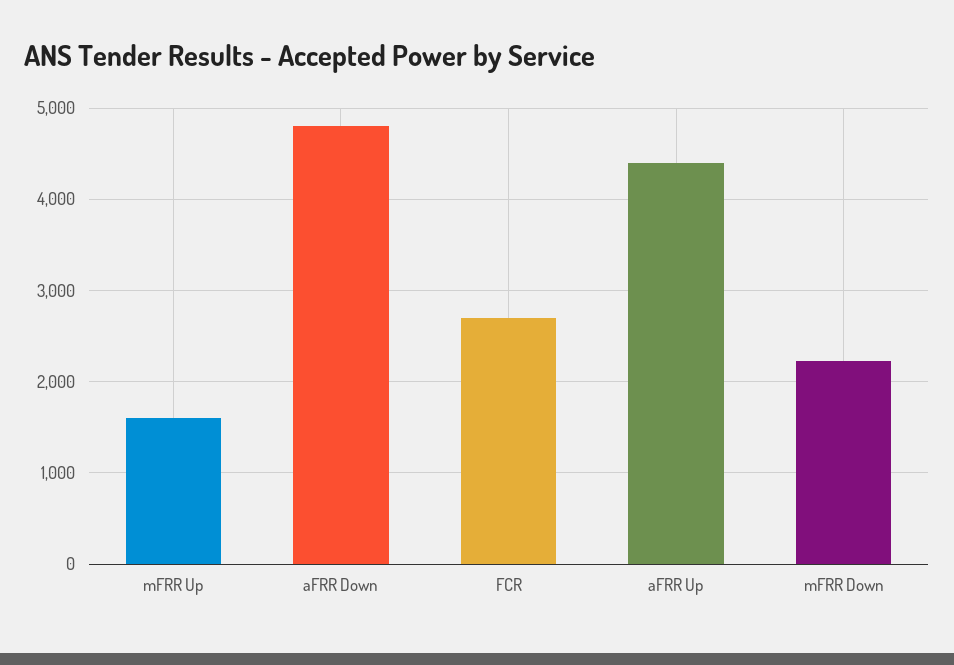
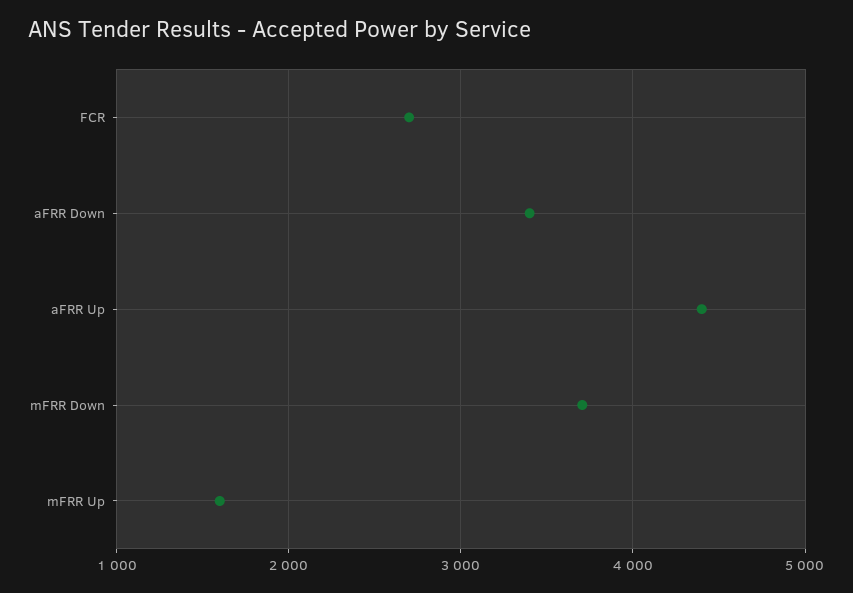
  {
    "mFRR Up": 1600,
-   "aFRR Down": 4800,
+   "aFRR Down": 3400,
    "FCR": 2700,
    "aFRR Up": 4400,
-   "mFRR Down": 2200
+   "mFRR Down": 3700
  }

